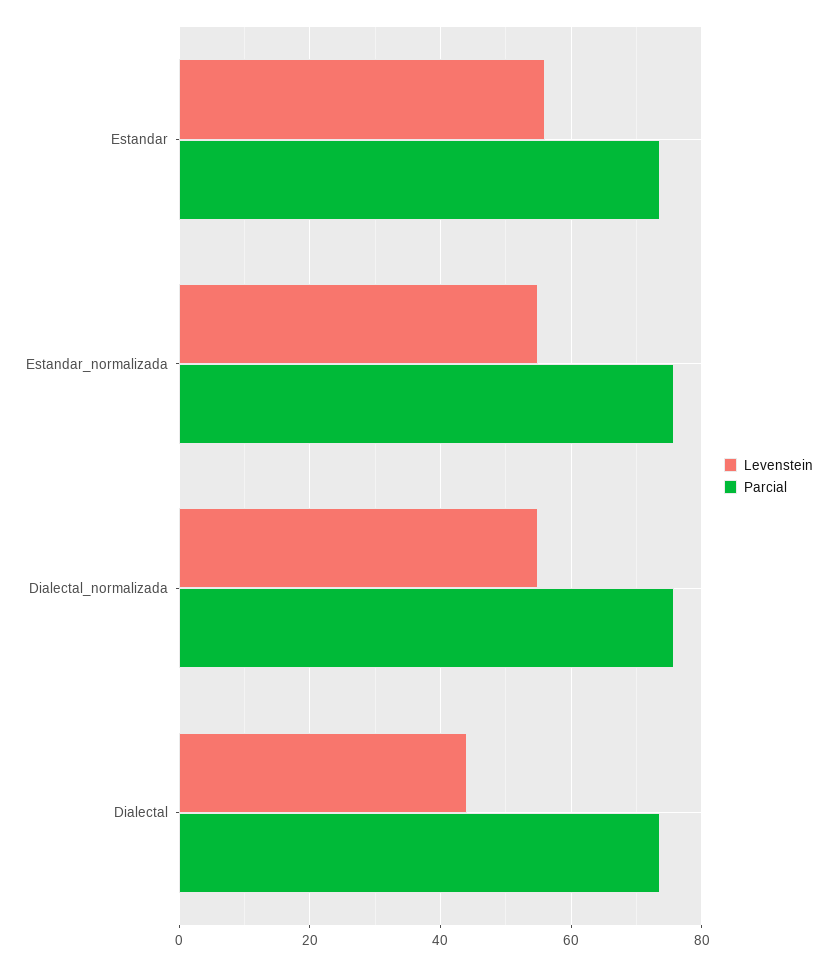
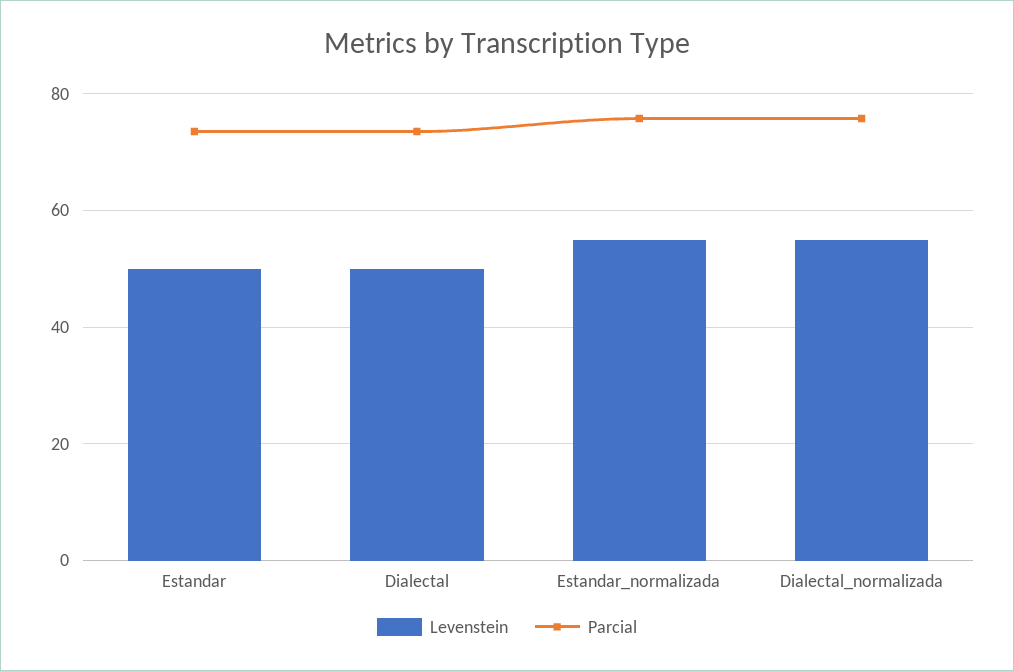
  {
    "Levenstein": {
-     "Estandar": 56,
+     "Estandar": 50,
      "Estandar_normalizada": 56,
      "Dialectal_normalizada": 56,
-     "Dialectal": 44
+     "Dialectal": 50
    },
    "Parcial": {
      "Estandar": 74,
      "Estandar_normalizada": 76,
      "Dialectal_normalizada": 76,
      "Dialectal": 74
    }
  }

